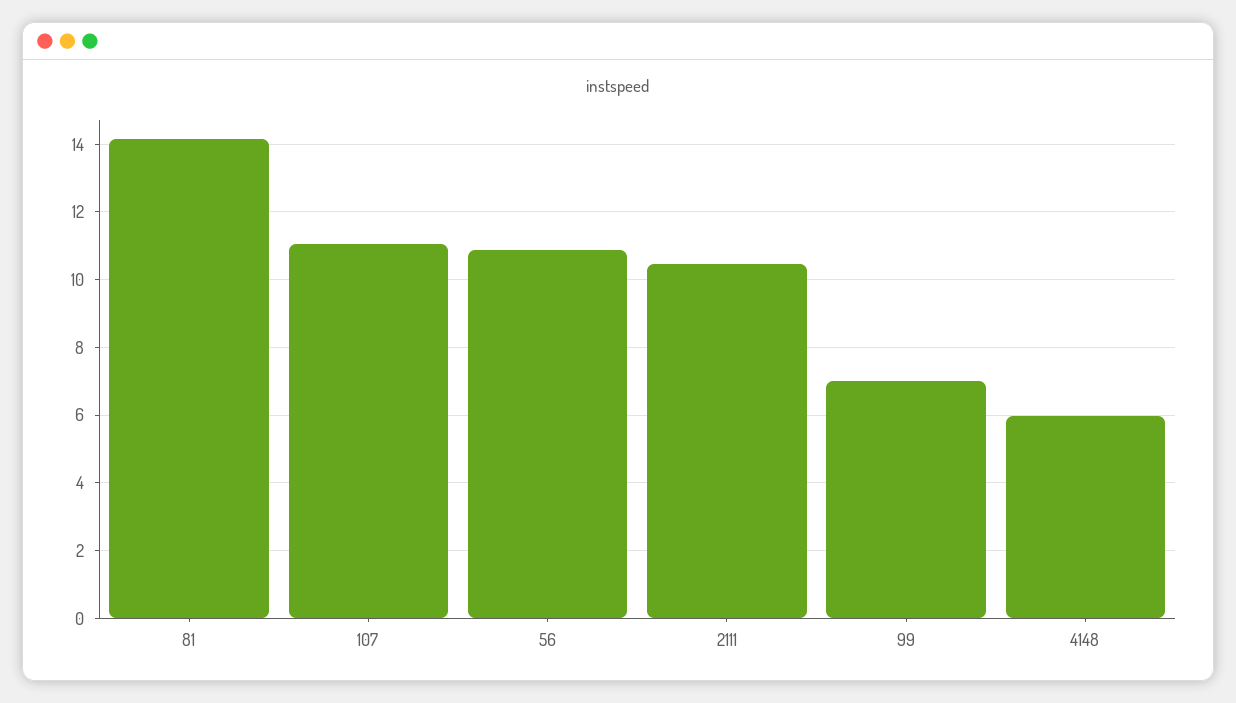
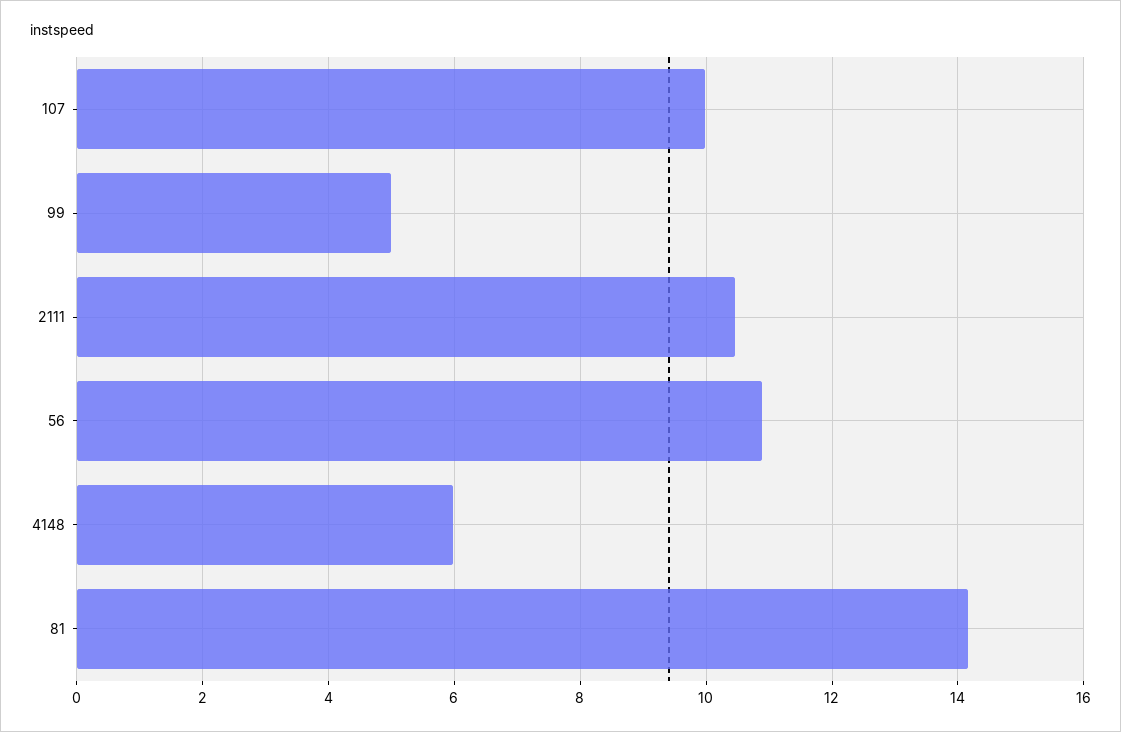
  {
    "81": 14.2,
-   "107": 11,
+   "107": 10,
    "56": 10.8,
    "2111": 10.4,
-   "99": 7,
+   "99": 5,
    "4148": 6
  }

